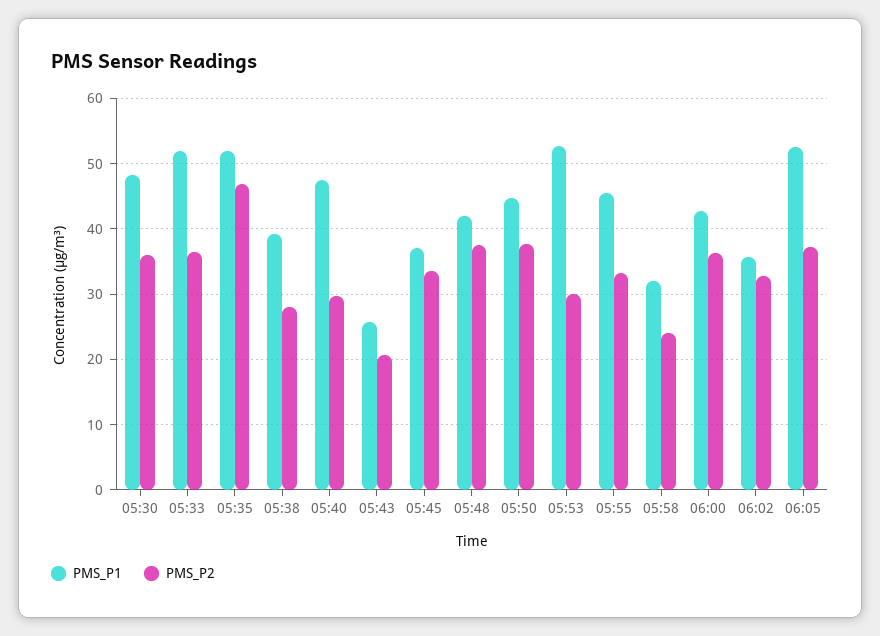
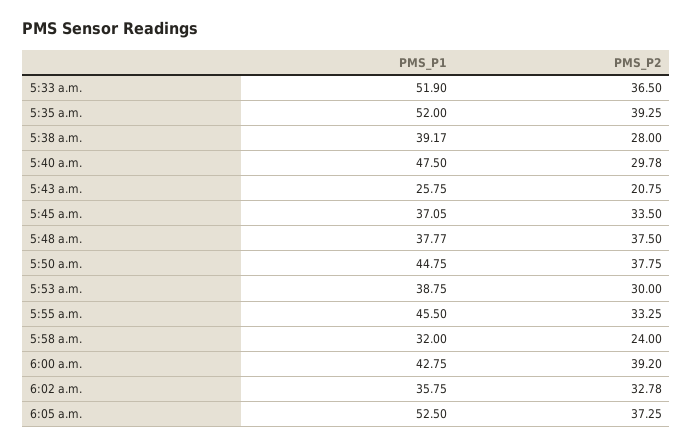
  {
    "PMS_P1": {
-     "05:30": 48,
      "05:33": 51.9,
      "05:35": 52,
      "05:38": 39.17,
      "05:40": 47.5,
      "05:43": 25.75,
      "05:45": 37.05,
-     "05:48": 42,
+     "05:48": 37.77,
      "05:50": 44.75,
-     "05:53": 53,
+     "05:53": 38.75,
      "05:55": 45.5,
      "05:58": 32,
      "06:00": 42.75,
      "06:02": 35.75,
      "06:05": 52.5
    },
    "PMS_P2": {
-     "05:30": 36,
      "05:33": 36.5,
-     "05:35": 47,
+     "05:35": 39.25,
      "05:38": 28,
      "05:40": 29.78,
      "05:43": 20.75,
      "05:45": 33.5,
      "05:48": 37.5,
      "05:50": 37.75,
      "05:53": 30,
      "05:55": 33.25,
      "05:58": 24,
-     "06:00": 36,
+     "06:00": 39.2,
      "06:02": 32.78,
      "06:05": 37.25
    }
  }

